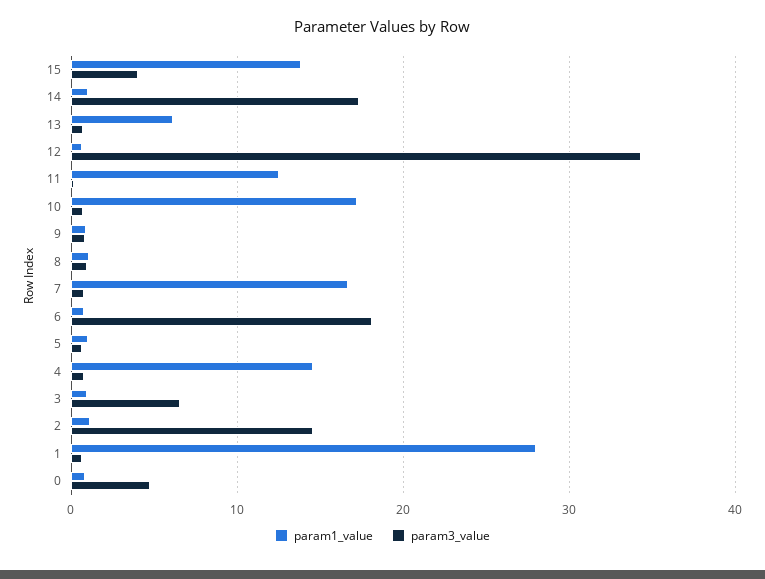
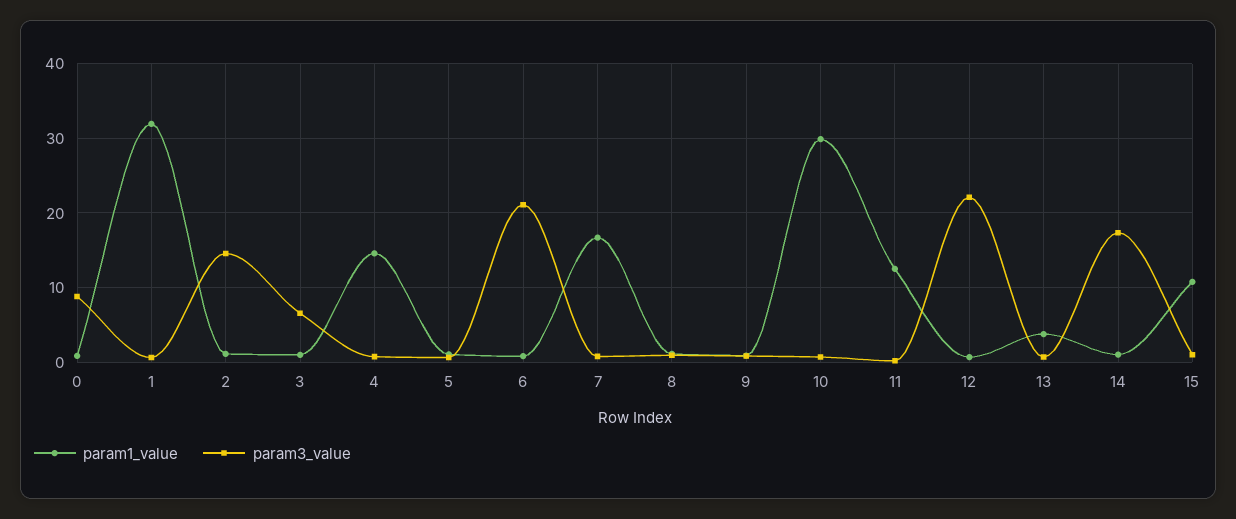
  {
    "param1_value": {
-     "15": 14,
+     "15": 11,
      "14": 1,
-     "13": 6,
+     "13": 4,
      "12": 1,
      "11": 13,
-     "10": 17,
+     "10": 30,
      "9": 1,
      "8": 1,
      "7": 17,
      "6": 1,
      "5": 1,
      "4": 15,
      "3": 1,
      "2": 1,
-     "1": 28,
+     "1": 32,
      "0": 1
    },
    "param3_value": {
-     "15": 4,
+     "15": 1,
      "14": 17,
      "13": 1,
-     "12": 34,
+     "12": 22,
      "11": 0,
      "10": 1,
      "9": 1,
      "8": 1,
      "7": 1,
-     "6": 18,
+     "6": 21,
      "5": 1,
      "4": 1,
      "3": 7,
      "2": 15,
      "1": 1,
-     "0": 5
+     "0": 9
    }
  }

